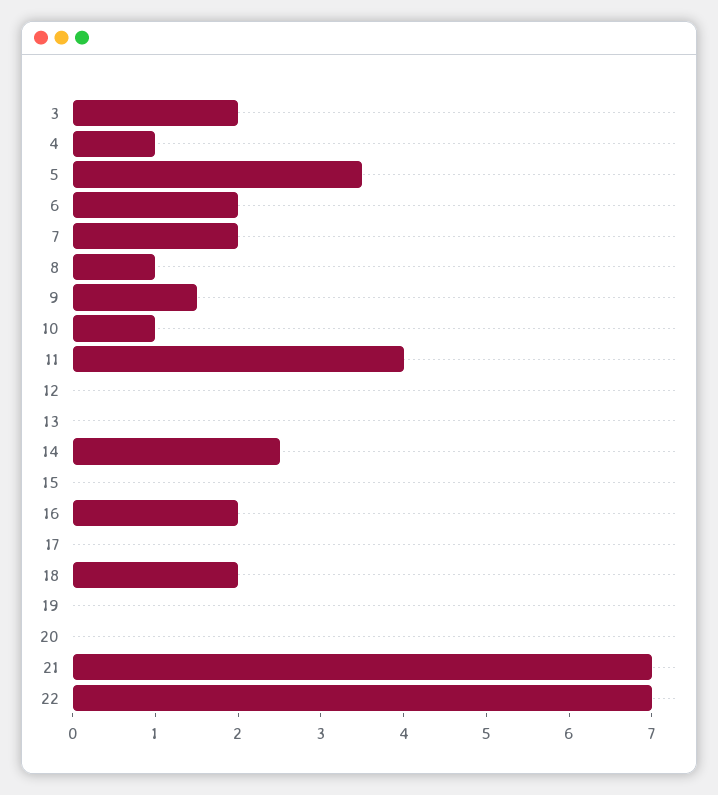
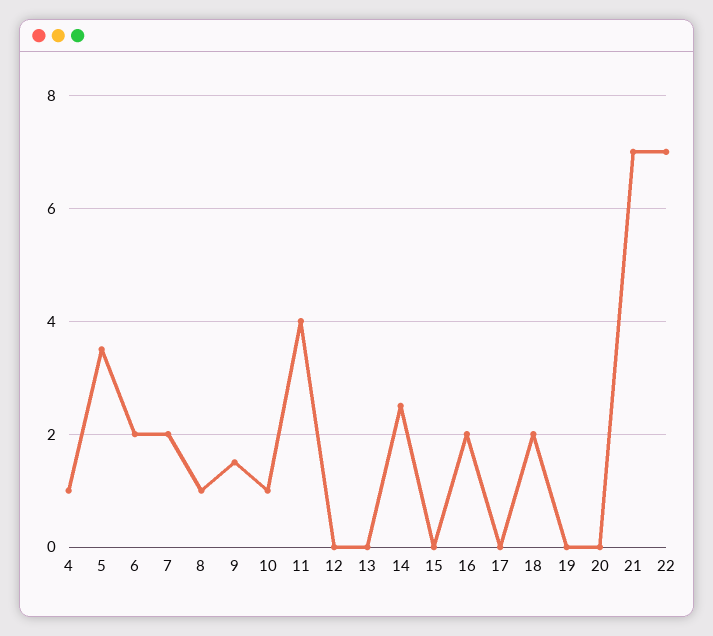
  {
-   "3": 2,
    "4": 1,
    "5": 3.5,
    "6": 2,
    "7": 2,
    "8": 1,
    "9": 1.5,
    "10": 1,
    "11": 4,
    "12": 0,
    "13": 0,
    "14": 2.5,
    "15": 0,
    "16": 2,
    "17": 0,
    "18": 2,
    "19": 0,
    "20": 0,
    "21": 7,
    "22": 7
  }

